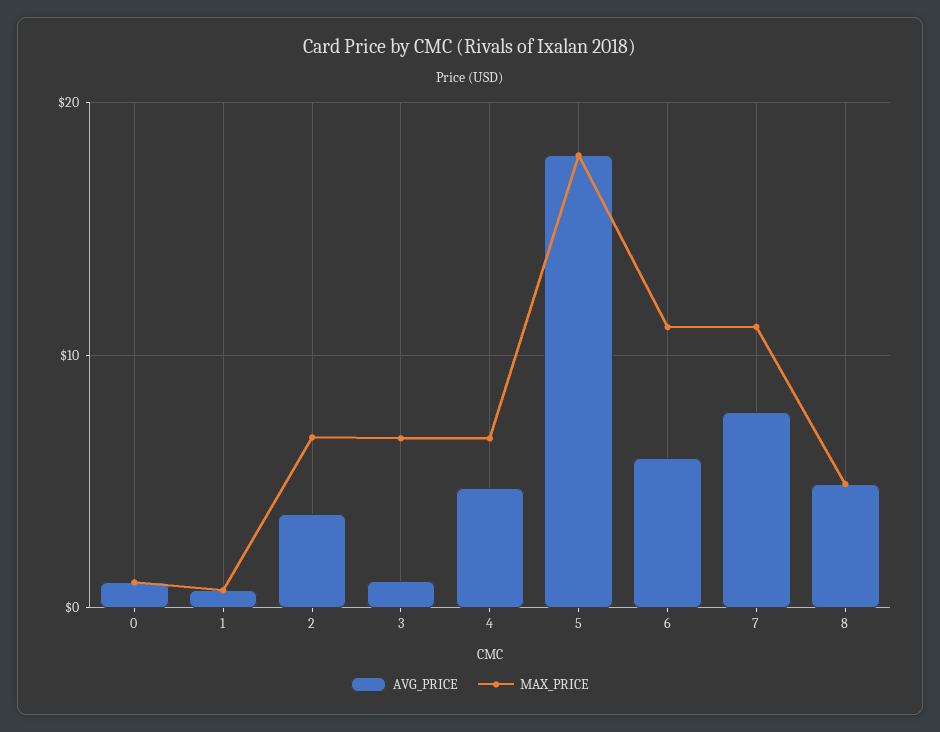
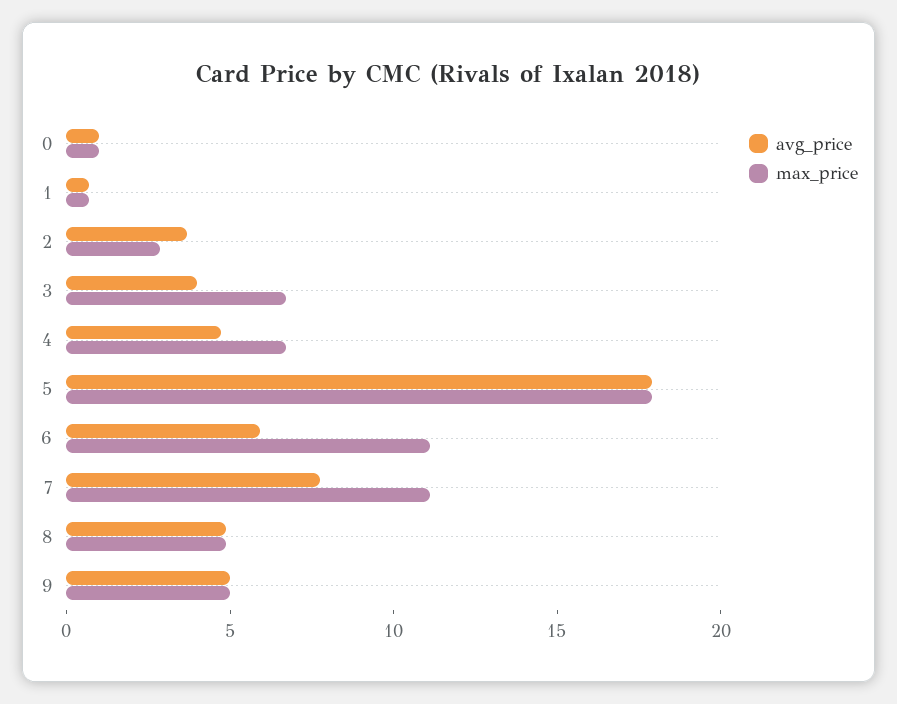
  {
    "AVG_PRICE": {
      "0": 1,
      "1": 1,
      "2": 4,
-     "3": 1,
+     "3": 4,
      "4": 5,
      "5": 18,
      "6": 6,
      "7": 8,
-     "8": 5
+     "8": 5,
+     "9": 5
    },
    "MAX_PRICE": {
      "0": 1,
      "1": 1,
-     "2": 7,
+     "2": 3,
      "3": 7,
      "4": 7,
      "5": 18,
      "6": 11,
      "7": 11,
-     "8": 5
+     "8": 5,
+     "9": 5
    }
  }

